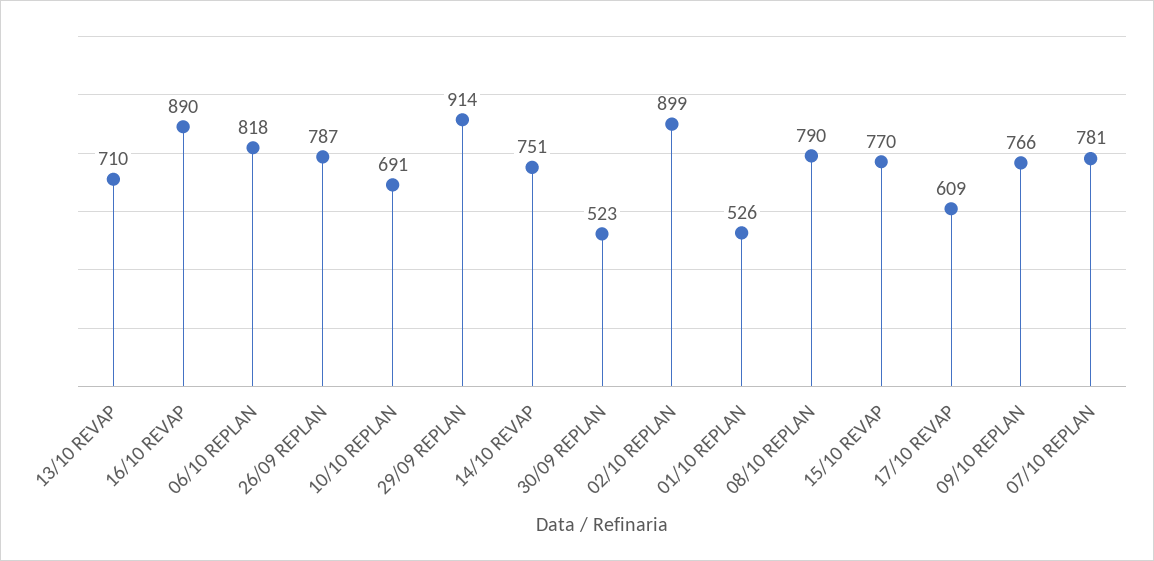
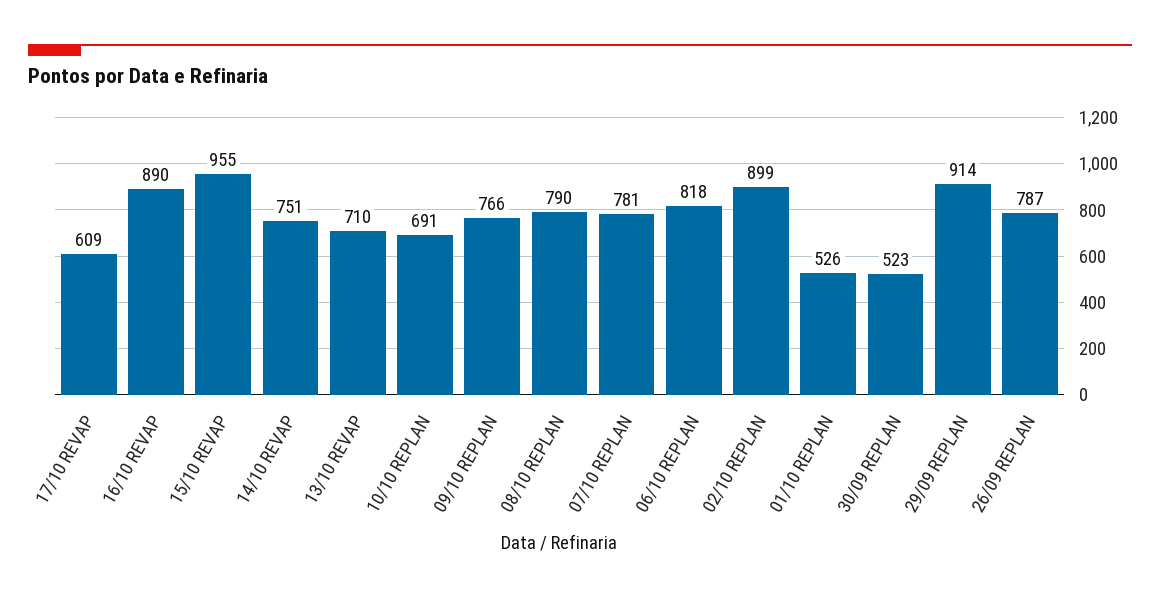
  {
    "13/10 REVAP": 710,
    "16/10 REVAP": 890,
    "06/10 REPLAN": 818,
    "26/09 REPLAN": 787,
    "10/10 REPLAN": 691,
    "29/09 REPLAN": 914,
    "14/10 REVAP": 751,
    "30/09 REPLAN": 523,
    "02/10 REPLAN": 899,
    "01/10 REPLAN": 526,
    "08/10 REPLAN": 790,
-   "15/10 REVAP": 770,
+   "15/10 REVAP": 955,
    "17/10 REVAP": 609,
    "09/10 REPLAN": 766,
    "07/10 REPLAN": 781
  }

